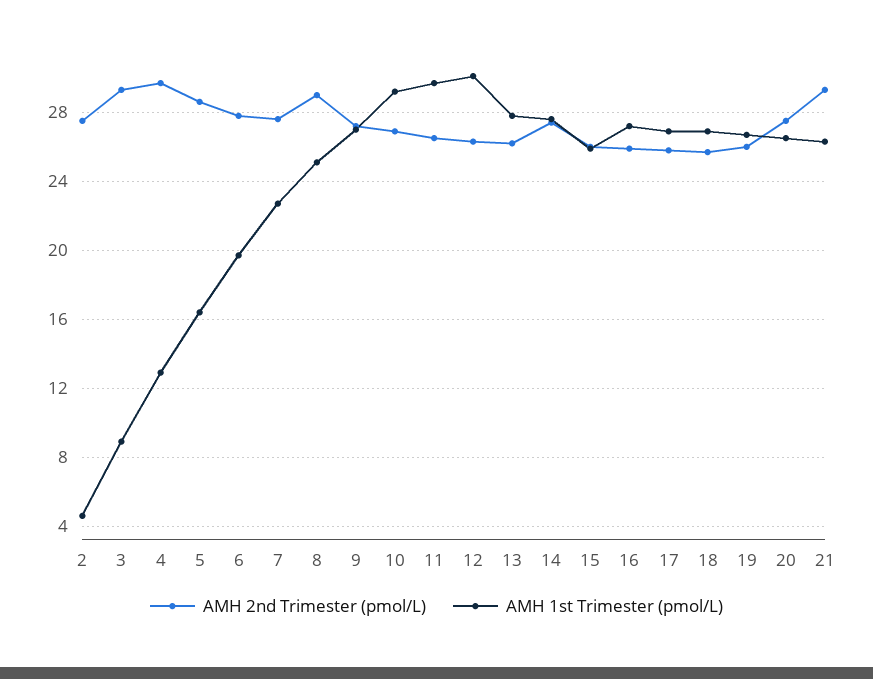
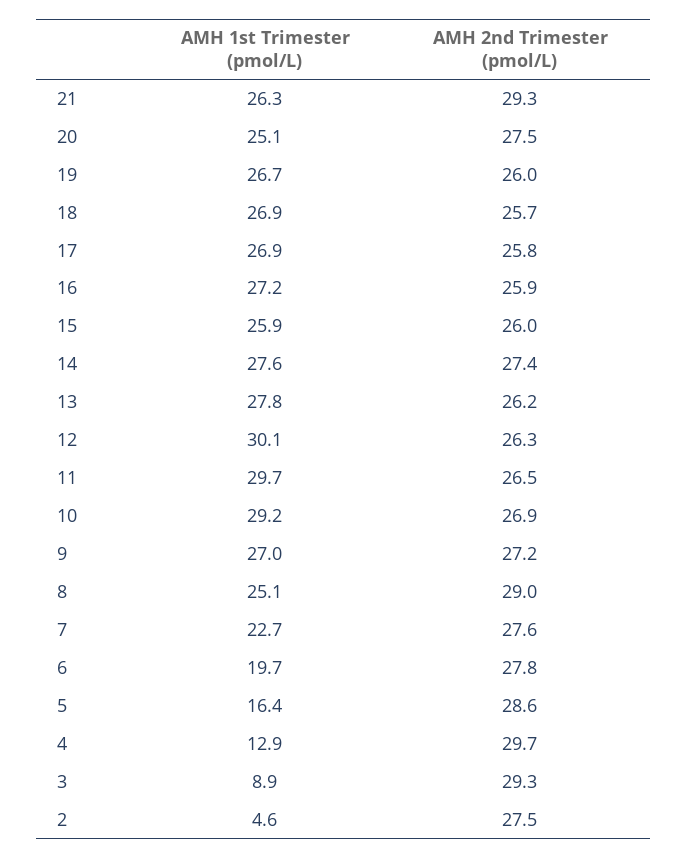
  {
    "AMH 2nd Trimester (pmol/L)": {
      "2": 27.5,
      "3": 29.3,
      "4": 29.7,
      "5": 28.6,
      "6": 27.8,
      "7": 27.6,
      "8": 29,
      "9": 27.2,
      "10": 26.9,
      "11": 26.5,
      "12": 26.3,
      "13": 26.2,
      "14": 27.4,
      "15": 26,
      "16": 25.9,
      "17": 25.8,
      "18": 25.7,
      "19": 26,
      "20": 27.5,
      "21": 29.3
    },
    "AMH 1st Trimester (pmol/L)": {
      "2": 4.6,
      "3": 8.9,
      "4": 12.9,
      "5": 16.4,
      "6": 19.7,
      "7": 22.7,
      "8": 25.1,
      "9": 27,
      "10": 29.2,
      "11": 29.7,
      "12": 30.1,
      "13": 27.8,
      "14": 27.6,
      "15": 25.9,
      "16": 27.2,
      "17": 26.9,
      "18": 26.9,
      "19": 26.7,
-     "20": 26.5,
+     "20": 25.1,
      "21": 26.3
    }
  }

